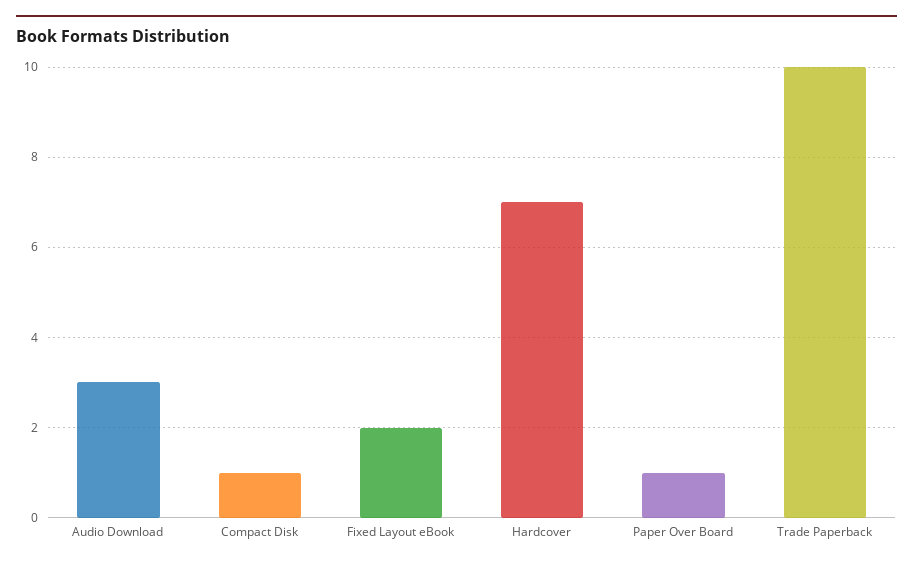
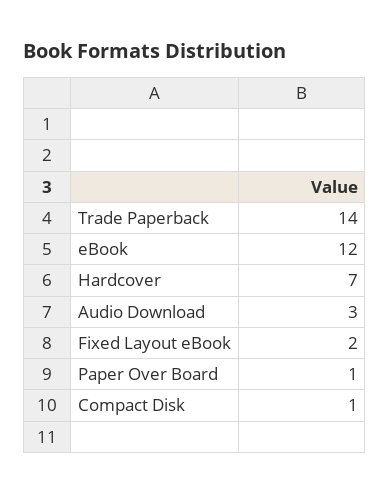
  {
    "Audio Download": 3,
    "Compact Disk": 1,
    "Fixed Layout eBook": 2,
    "Hardcover": 7,
    "Paper Over Board": 1,
-   "Trade Paperback": 10
+   "Trade Paperback": 14,
+   "eBook": 12
  }

